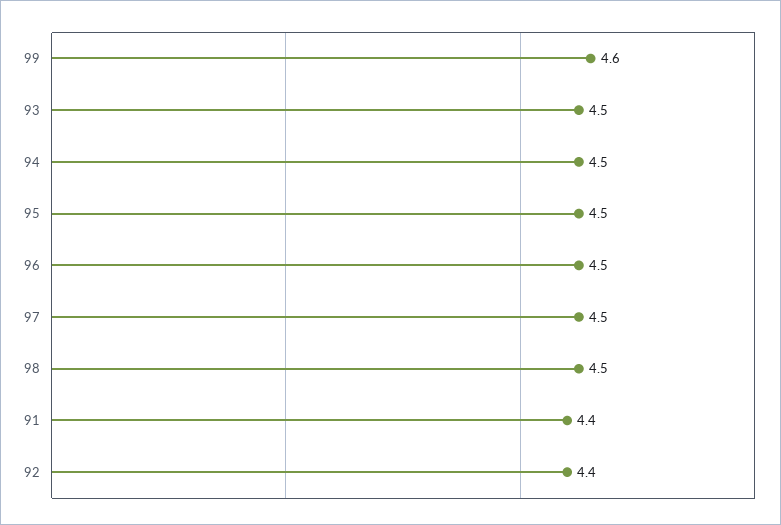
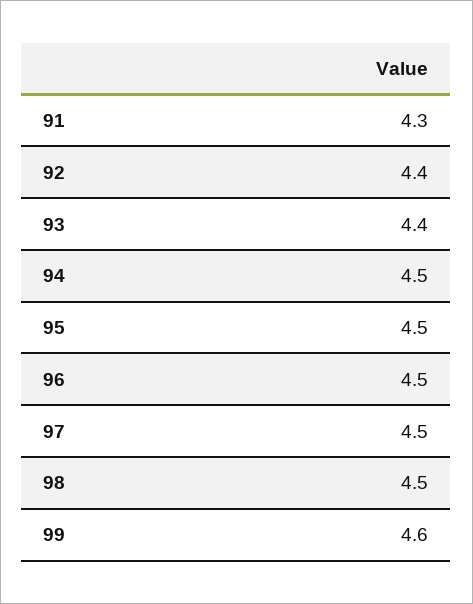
  {
    "99": 4.6,
-   "93": 4.5,
+   "93": 4.4,
    "94": 4.5,
    "95": 4.5,
    "96": 4.5,
    "97": 4.5,
    "98": 4.5,
-   "91": 4.4,
+   "91": 4.3,
    "92": 4.4
  }

